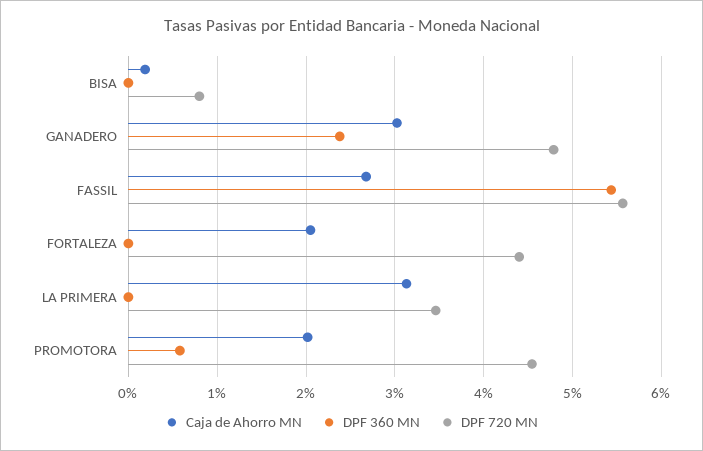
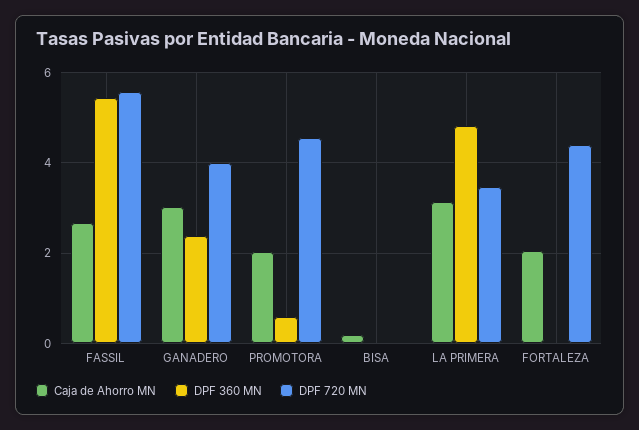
  {
    "Caja de Ahorro MN": {
      "BISA": 0.2,
      "GANADERO": 3,
      "FASSIL": 2.7,
      "FORTALEZA": 2.1,
      "LA PRIMERA": 3.1,
      "PROMOTORA": 2
    },
    "DPF 360 MN": {
      "BISA": 0,
      "GANADERO": 2.4,
      "FASSIL": 5.4,
      "FORTALEZA": 0,
-     "LA PRIMERA": 0,
+     "LA PRIMERA": 4.8,
      "PROMOTORA": 0.6
    },
    "DPF 720 MN": {
-     "BISA": 0.8,
+     "BISA": 0,
-     "GANADERO": 4.8,
+     "GANADERO": 4,
      "FASSIL": 5.6,
      "FORTALEZA": 4.4,
      "LA PRIMERA": 3.5,
      "PROMOTORA": 4.5
    }
  }

